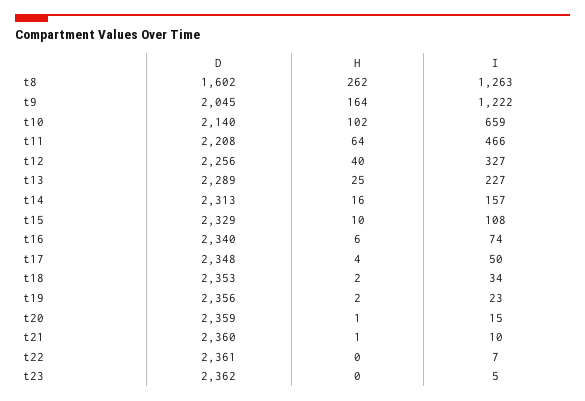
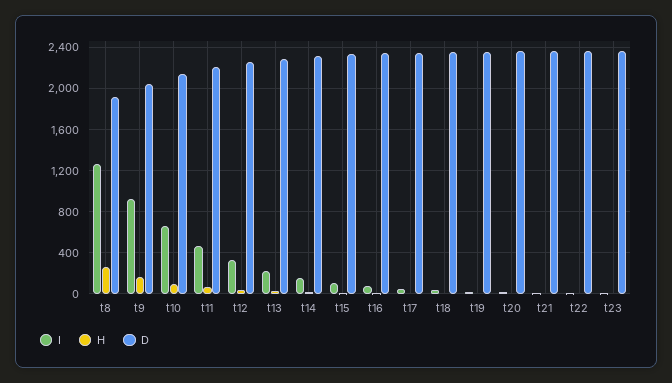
  {
    "D": {
-     "t8": 1602,
+     "t8": 1900,
      "t9": 2045,
      "t10": 2140,
      "t11": 2208,
      "t12": 2256,
      "t13": 2289,
      "t14": 2313,
      "t15": 2329,
      "t16": 2340,
      "t17": 2348,
      "t18": 2353,
      "t19": 2356,
      "t20": 2359,
      "t21": 2360,
      "t22": 2361,
      "t23": 2362
    },
    "H": {
      "t8": 262,
      "t9": 164,
      "t10": 102,
      "t11": 64,
      "t12": 40,
      "t13": 25,
      "t14": 16,
      "t15": 10,
      "t16": 6,
      "t17": 4,
      "t18": 2,
      "t19": 2,
      "t20": 1,
      "t21": 1,
      "t22": 0,
      "t23": 0
    },
    "I": {
      "t8": 1263,
-     "t9": 1222,
+     "t9": 900,
      "t10": 659,
      "t11": 466,
      "t12": 327,
      "t13": 227,
      "t14": 157,
      "t15": 108,
      "t16": 74,
      "t17": 50,
      "t18": 34,
      "t19": 23,
      "t20": 15,
      "t21": 10,
      "t22": 7,
      "t23": 5
    }
  }

